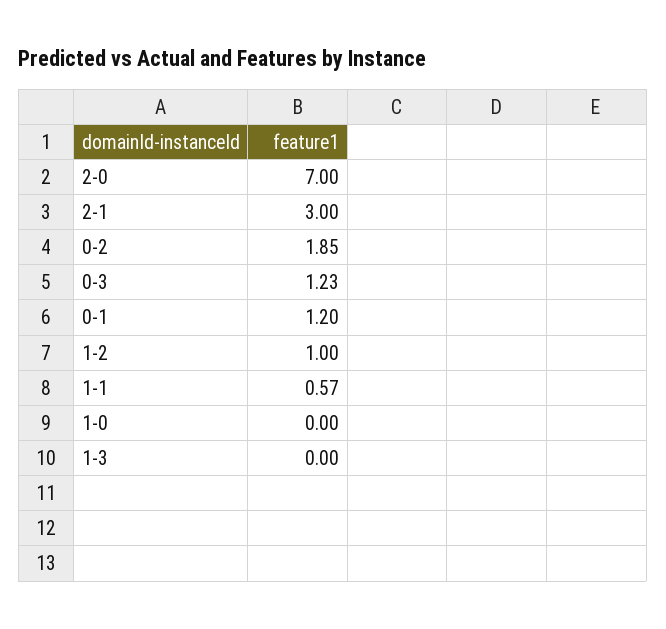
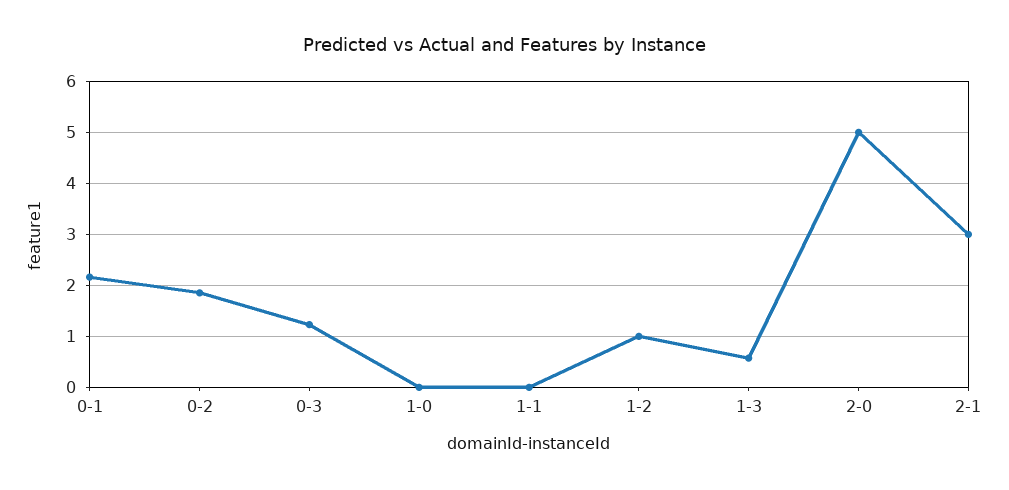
  {
-   "2-0": 7,
+   "2-0": 5,
    "2-1": 3,
    "0-2": 1.85,
    "0-3": 1.23,
-   "0-1": 1.2,
+   "0-1": 2.2,
    "1-2": 1,
-   "1-1": 0.57,
+   "1-1": 0,
    "1-0": 0,
-   "1-3": 0
+   "1-3": 0.6
  }

